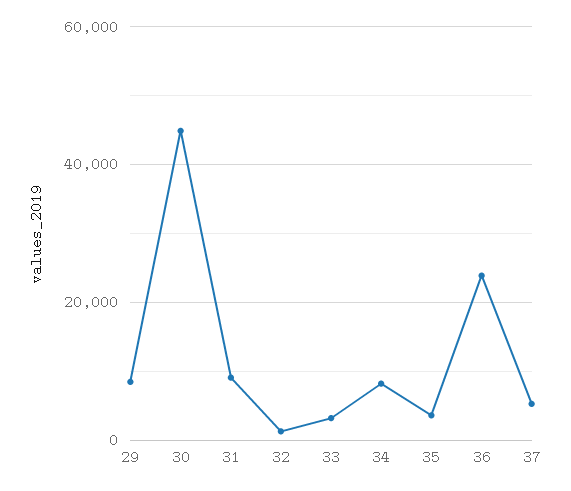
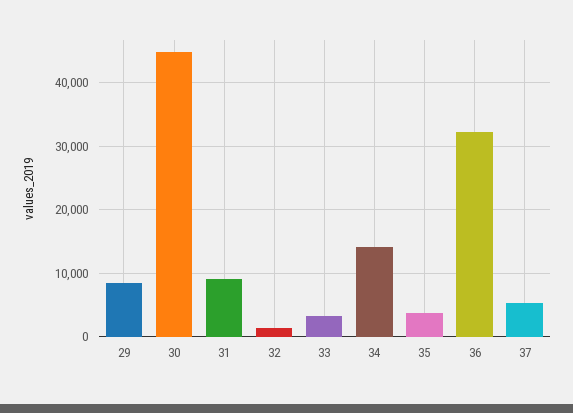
  {
    "29": 8000,
    "30": 45000,
    "31": 9000,
    "32": 1000,
    "33": 3000,
-   "34": 8000,
+   "34": 14000,
    "35": 4000,
-   "36": 24000,
+   "36": 32000,
    "37": 5000
  }

